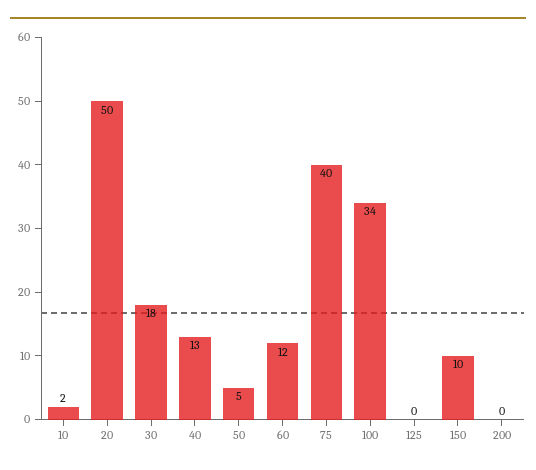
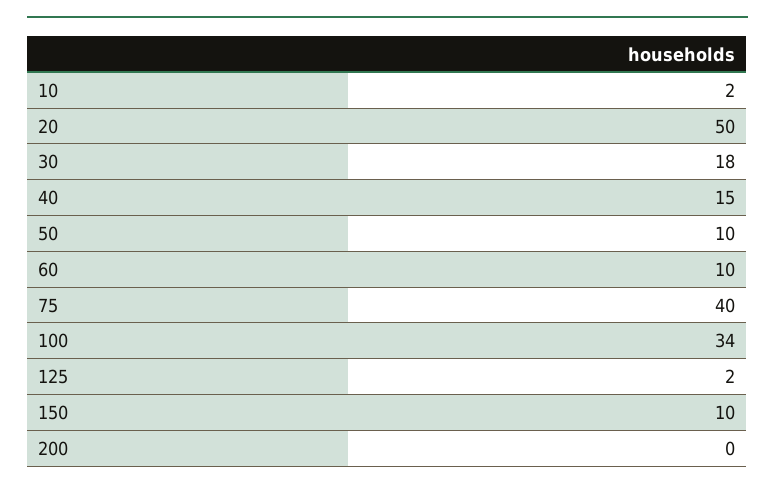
  {
    "10": 2,
    "20": 50,
    "30": 18,
-   "40": 13,
+   "40": 15,
-   "50": 5,
+   "50": 10,
-   "60": 12,
+   "60": 10,
    "75": 40,
    "100": 34,
-   "125": 0,
+   "125": 2,
    "150": 10,
    "200": 0
  }

